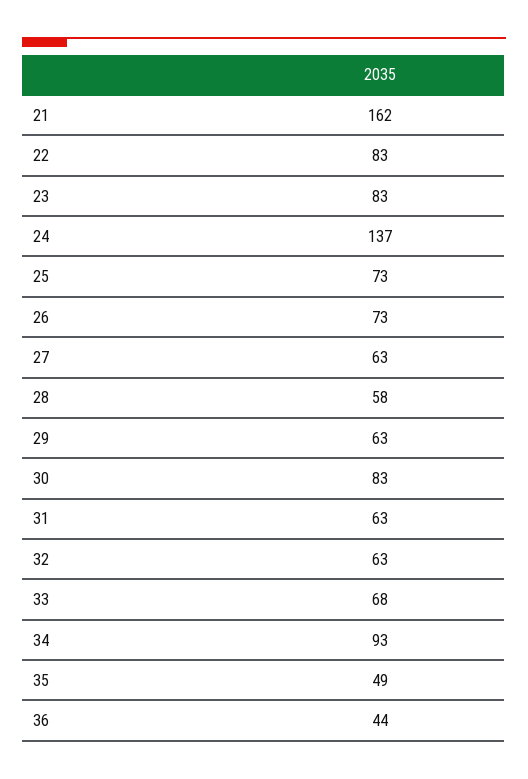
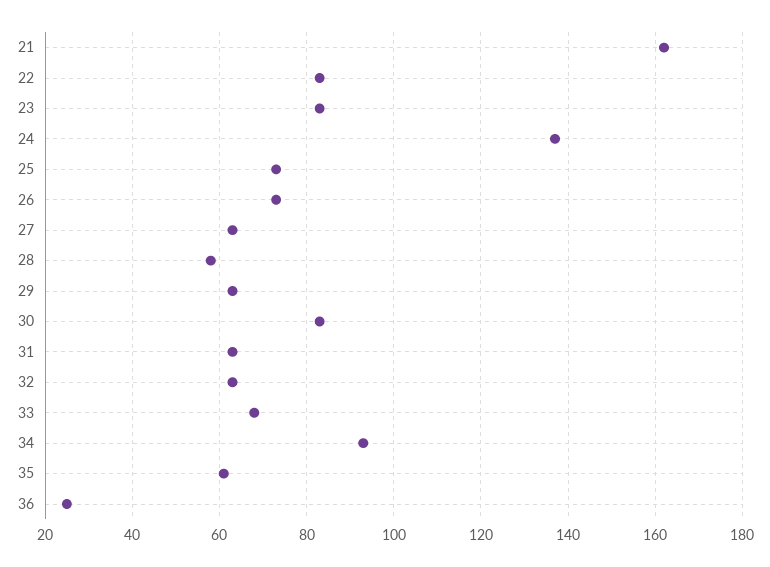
  {
    "21": 162,
    "22": 83,
    "23": 83,
    "24": 137,
    "25": 73,
    "26": 73,
    "27": 63,
    "28": 58,
    "29": 63,
    "30": 83,
    "31": 63,
    "32": 63,
    "33": 68,
    "34": 93,
-   "35": 49,
+   "35": 60,
-   "36": 44
+   "36": 25
  }

